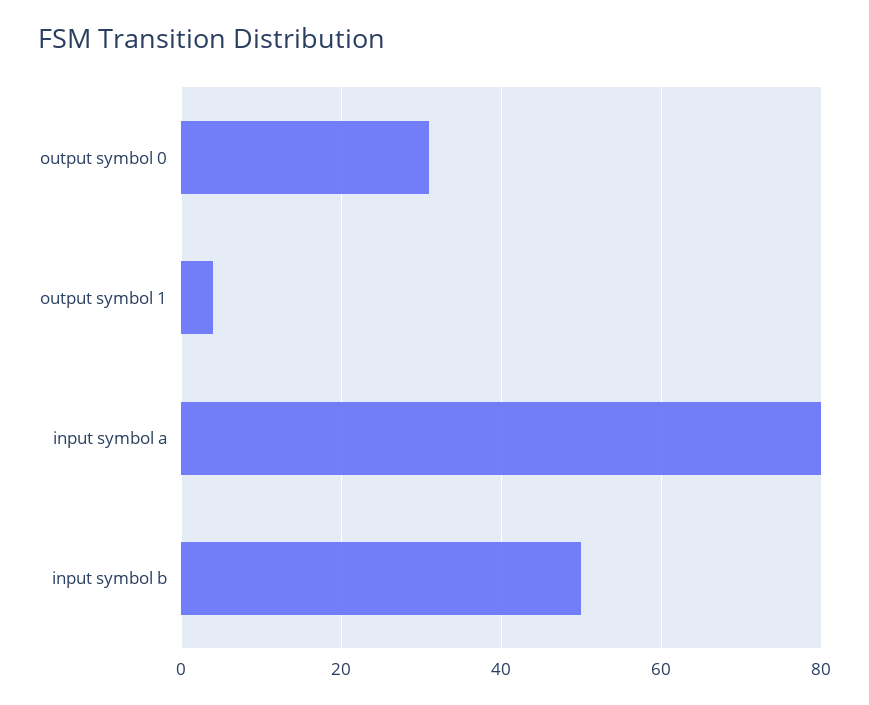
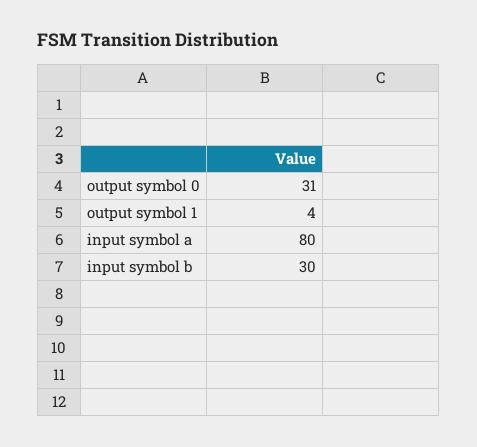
  {
    "output symbol 0": 31,
    "output symbol 1": 4,
    "input symbol a": 80,
-   "input symbol b": 50
+   "input symbol b": 30
  }

